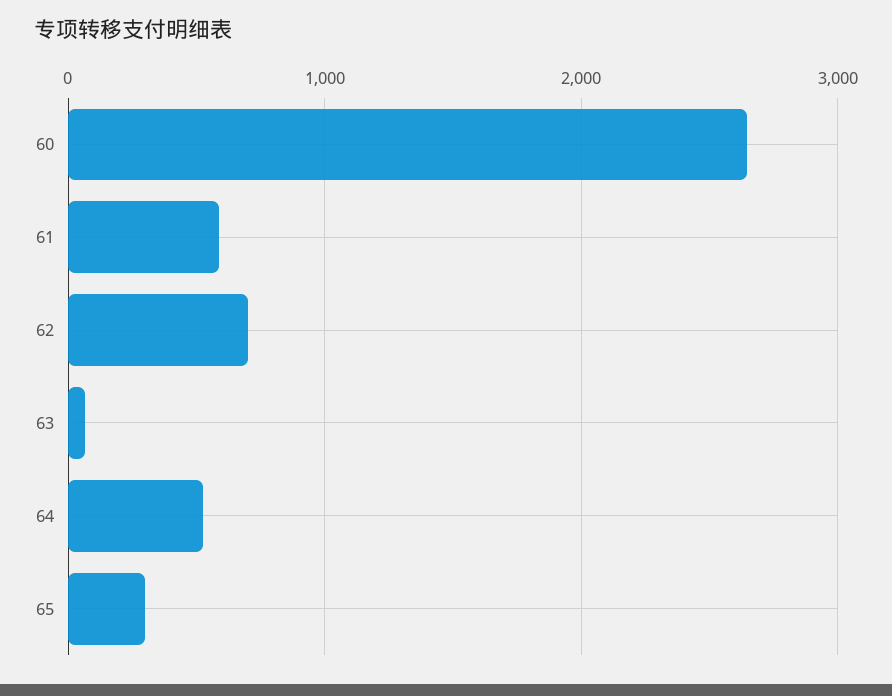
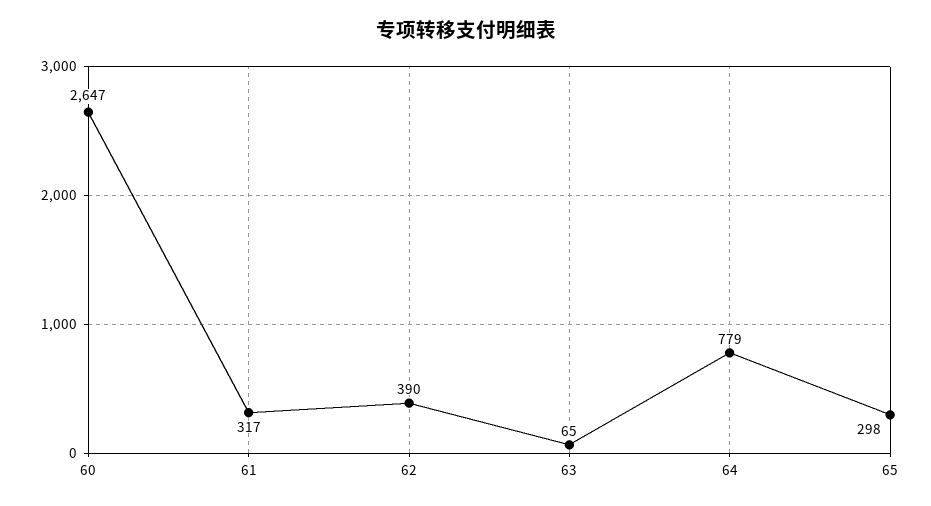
  {
    "60": 2647,
-   "61": 600,
+   "61": 317,
-   "62": 700,
+   "62": 390,
    "63": 65,
-   "64": 500,
+   "64": 779,
    "65": 298
  }

